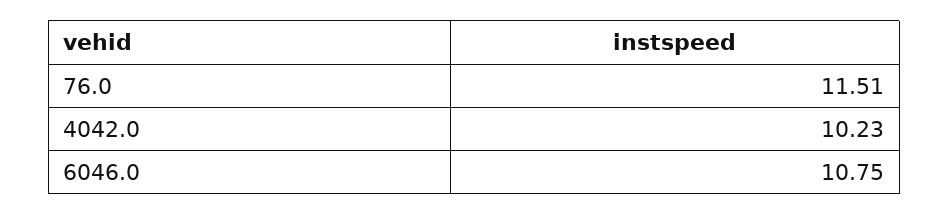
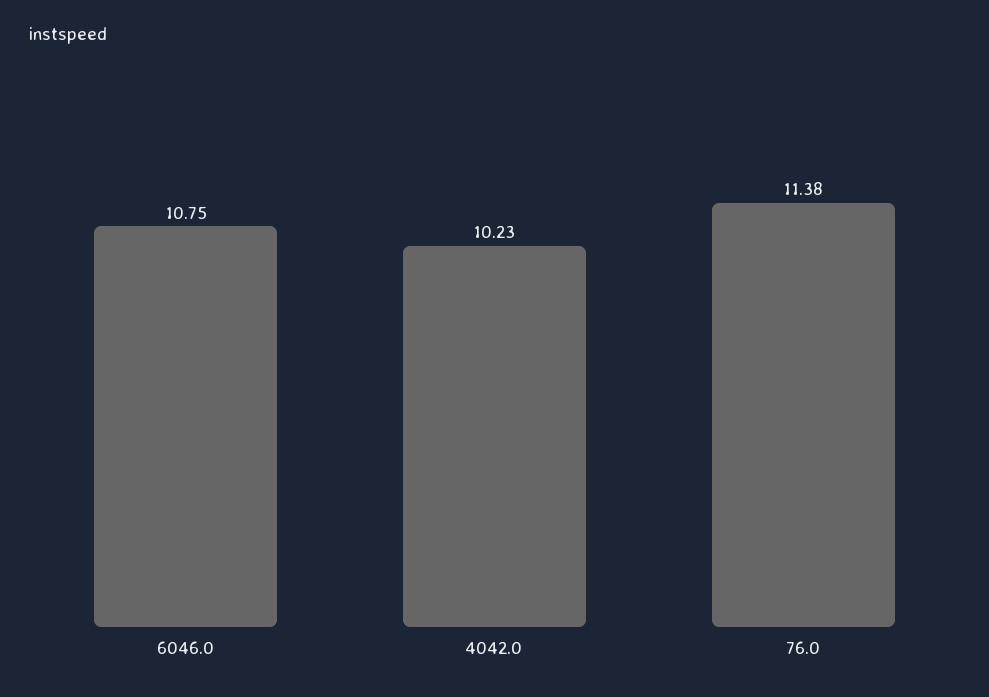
  {
-   "76.0": 11.51,
+   "76.0": 11.38,
    "4042.0": 10.23,
    "6046.0": 10.75
  }

